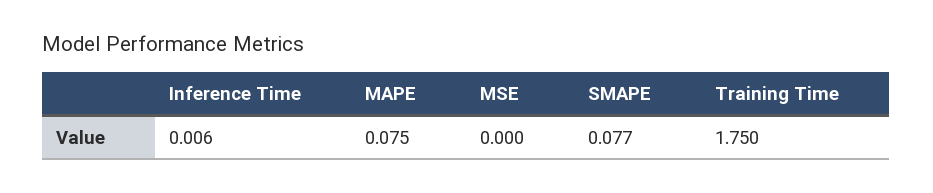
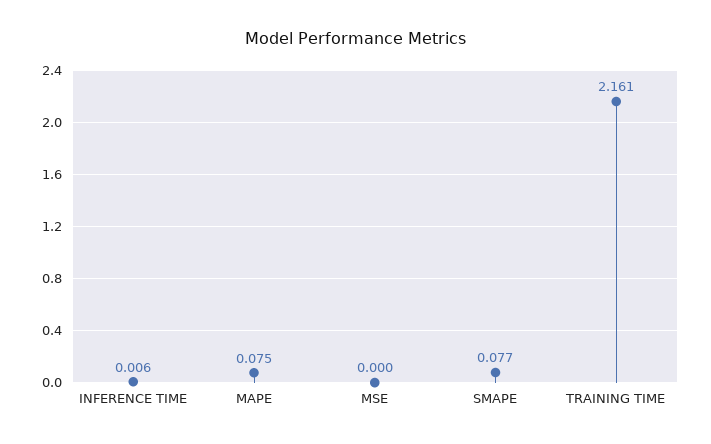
  {
    "Inference Time": 0.006,
    "MAPE": 0.075,
    "MSE": 0,
    "SMAPE": 0.077,
-   "Training Time": 1.75
+   "Training Time": 2.161
  }

